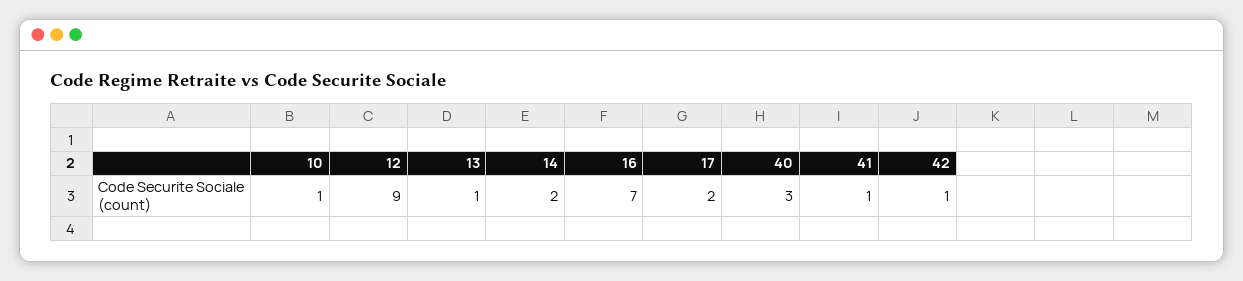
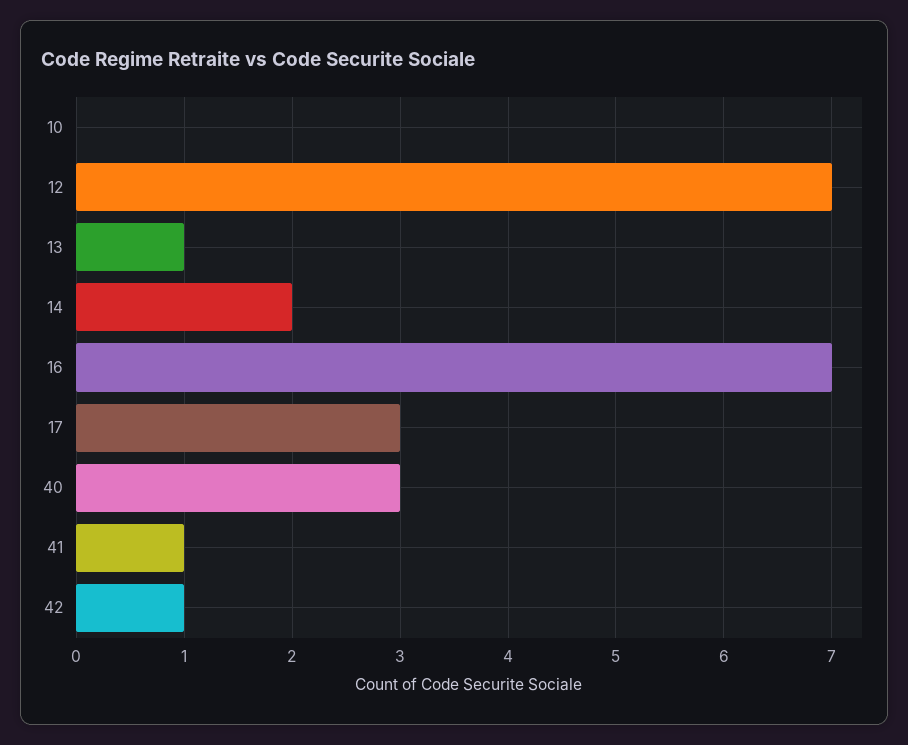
  {
-   "10": 1,
+   "10": 0,
-   "12": 9,
+   "12": 7,
    "13": 1,
    "14": 2,
    "16": 7,
-   "17": 2,
+   "17": 3,
    "40": 3,
    "41": 1,
    "42": 1
  }

